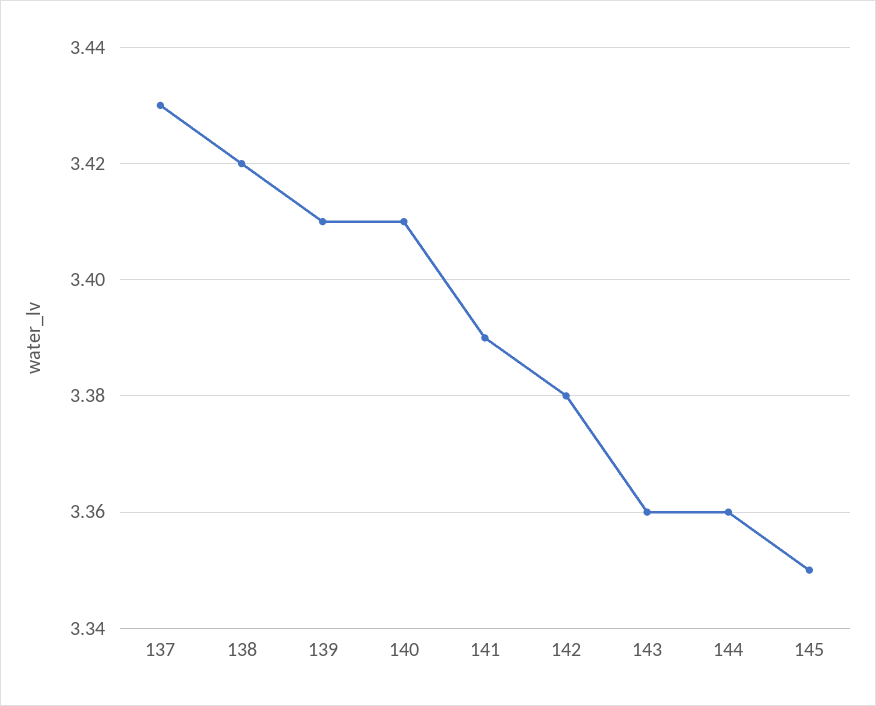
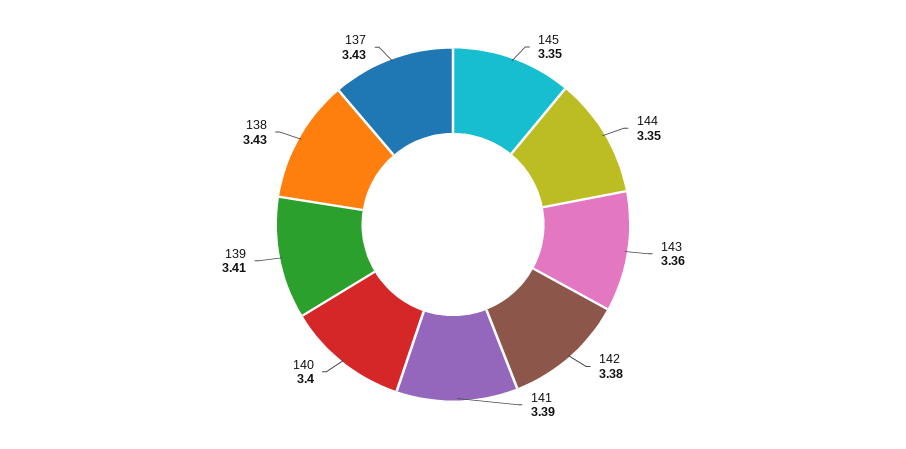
  {
    "137": 3.43,
-   "138": 3.42,
+   "138": 3.43,
    "139": 3.41,
-   "140": 3.41,
+   "140": 3.4,
    "141": 3.39,
    "142": 3.38,
    "143": 3.36,
-   "144": 3.36,
+   "144": 3.35,
    "145": 3.35
  }

